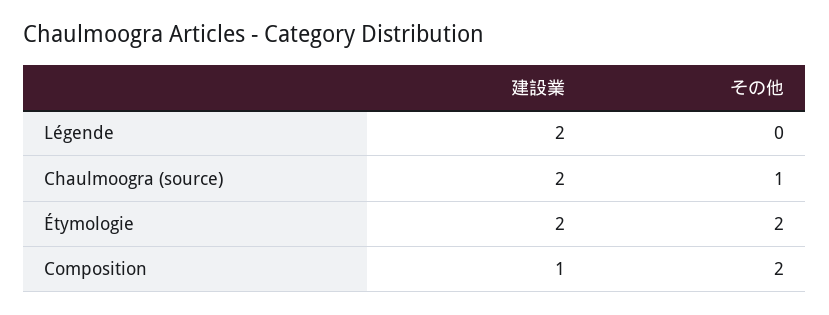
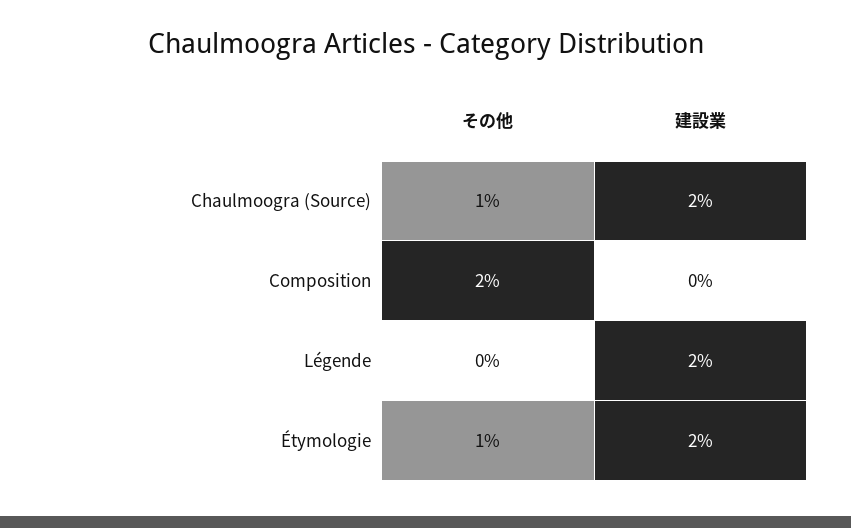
  {
    "建設業": {
      "Légende": 2,
      "Chaulmoogra (source)": 2,
      "Étymologie": 2,
-     "Composition": 1
+     "Composition": 0
    },
    "その他": {
      "Légende": 0,
      "Chaulmoogra (source)": 1,
-     "Étymologie": 2,
+     "Étymologie": 1,
      "Composition": 2
    }
  }

